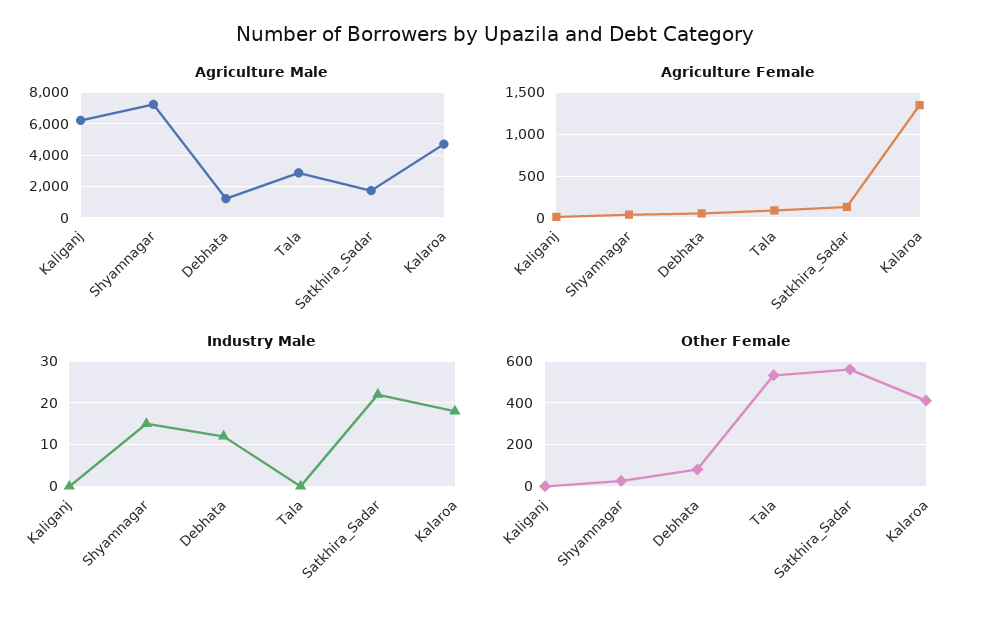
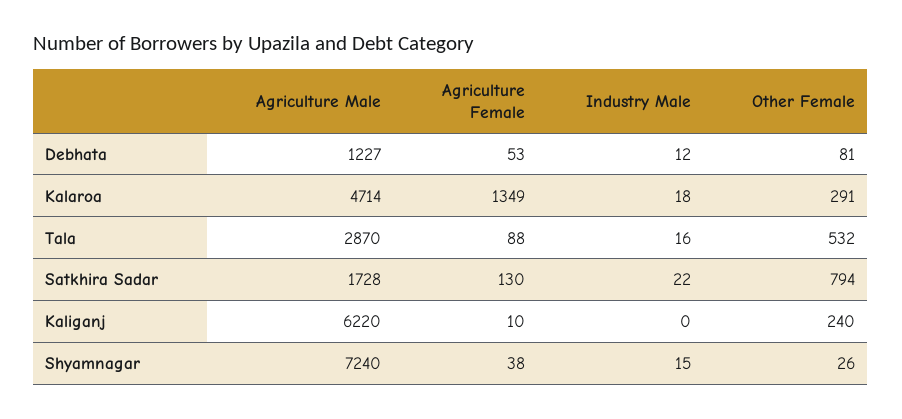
  {
    "Agriculture Male": {
      "Kaliganj": 6220,
      "Shyamnagar": 7240,
      "Debhata": 1227,
      "Tala": 2870,
      "Satkhira_Sadar": 1728,
      "Kalaroa": 4714
    },
    "Agriculture Female": {
      "Kaliganj": 10,
      "Shyamnagar": 38,
      "Debhata": 53,
      "Tala": 88,
      "Satkhira_Sadar": 130,
      "Kalaroa": 1349
    },
    "Industry Male": {
      "Kaliganj": 0,
      "Shyamnagar": 15,
      "Debhata": 12,
-     "Tala": 0,
+     "Tala": 16,
      "Satkhira_Sadar": 22,
      "Kalaroa": 18
    },
    "Other Female": {
-     "Kaliganj": 0,
+     "Kaliganj": 240,
      "Shyamnagar": 26,
      "Debhata": 81,
      "Tala": 532,
-     "Satkhira_Sadar": 550,
+     "Satkhira_Sadar": 794,
-     "Kalaroa": 400
+     "Kalaroa": 291
    }
  }

